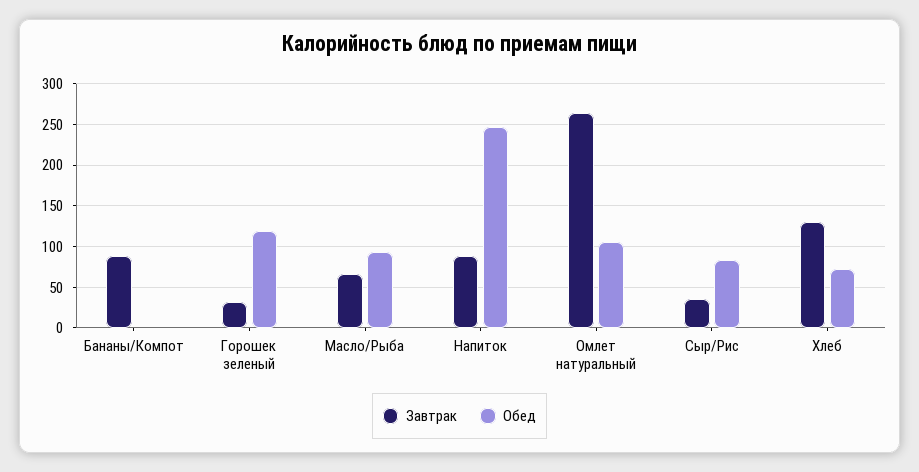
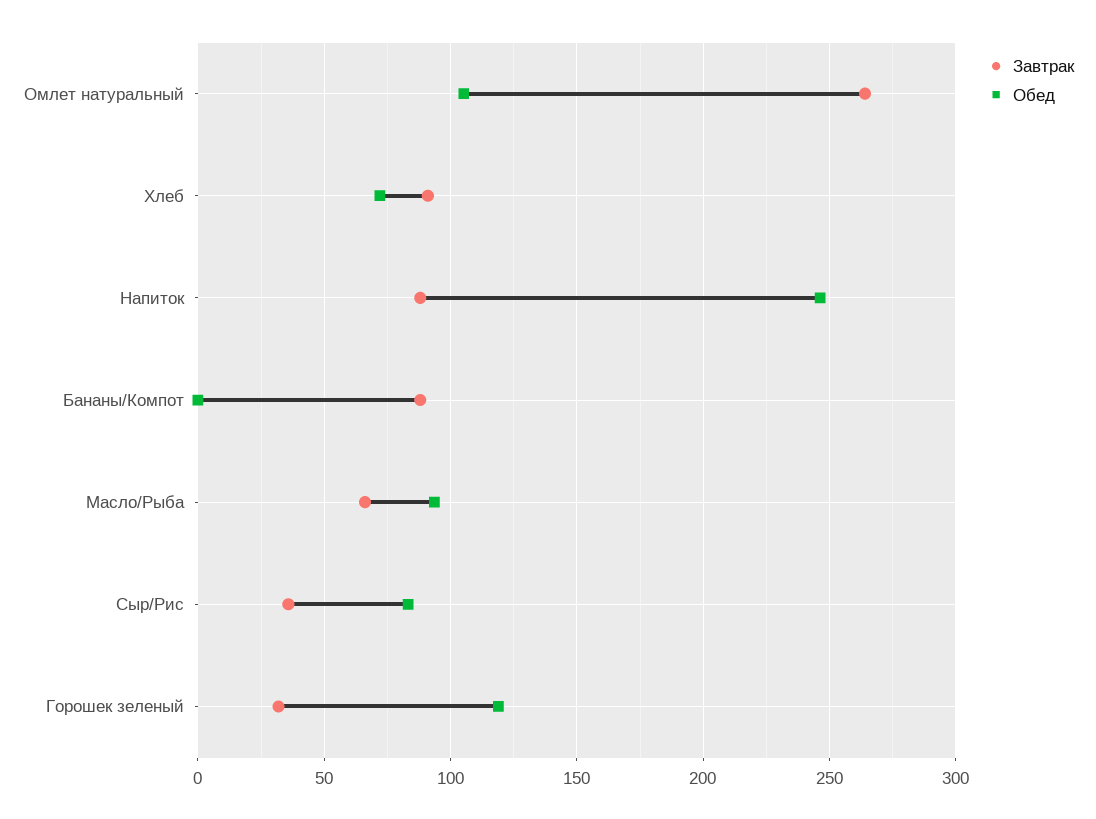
  {
    "Завтрак": {
      "Бананы/Компот": 90,
      "Горошек зеленый": 30,
      "Масло/Рыба": 65,
      "Напиток": 90,
      "Омлет натуральный": 265,
      "Сыр/Рис": 35,
-     "Хлеб": 130
+     "Хлеб": 90
    },
    "Обед": {
      "Бананы/Компот": 0,
      "Горошек зеленый": 120,
      "Масло/Рыба": 95,
      "Напиток": 245,
      "Омлет натуральный": 105,
      "Сыр/Рис": 85,
      "Хлеб": 70
    }
  }

